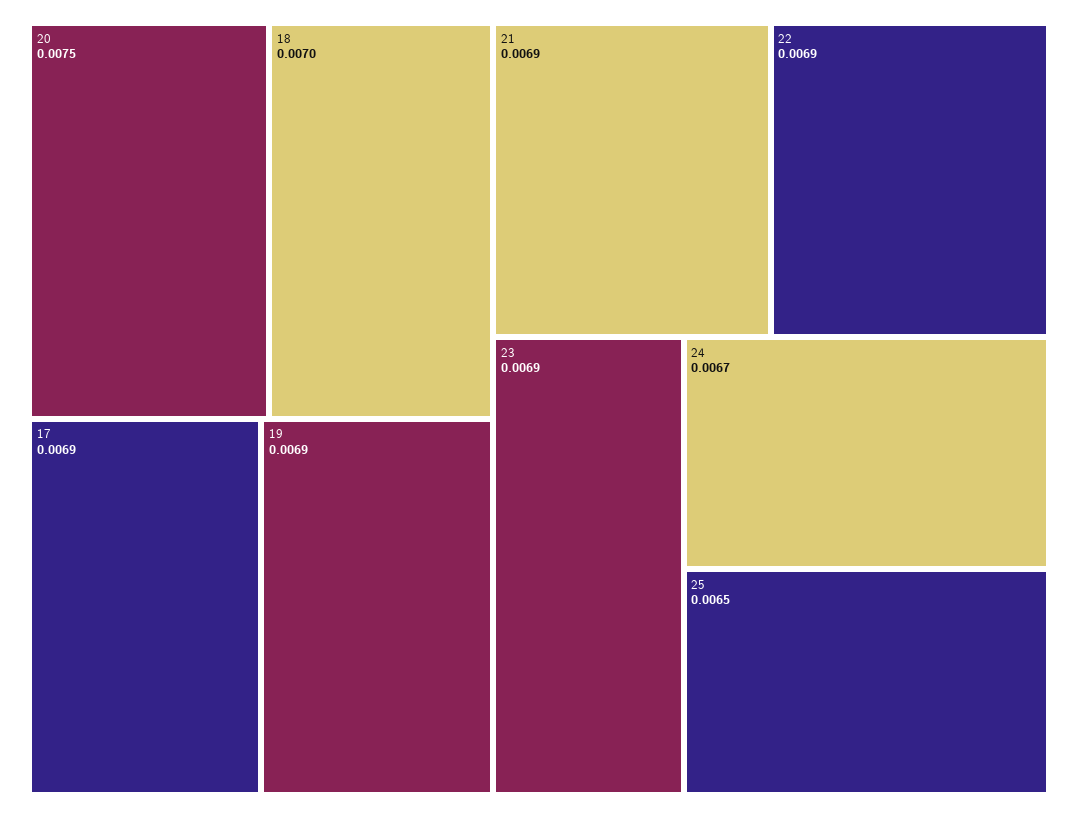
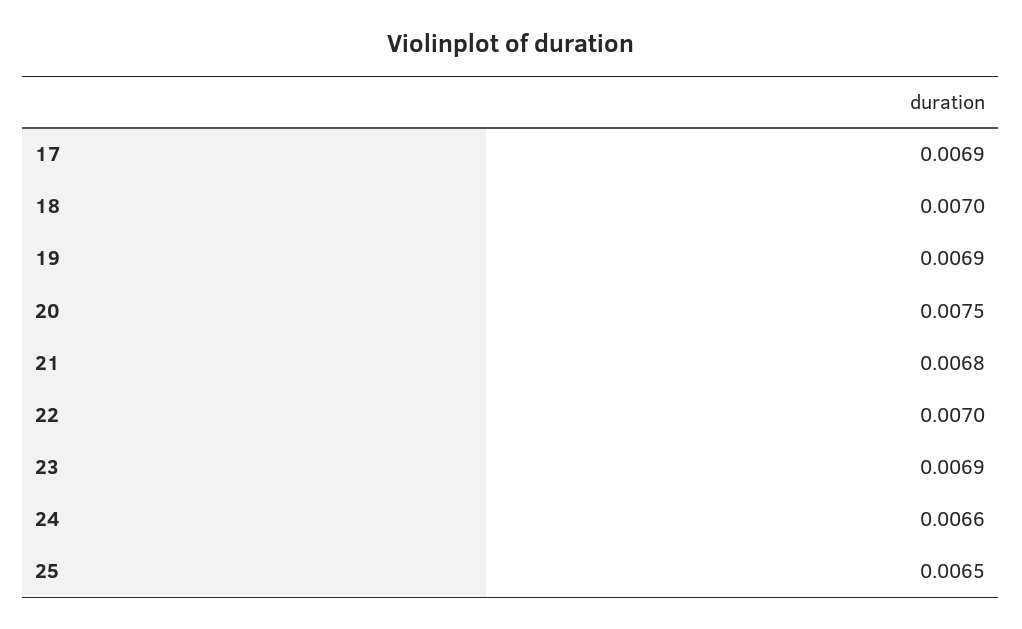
  {
    "20": 0.0075,
    "18": 0.007,
    "17": 0.0069,
    "19": 0.0069,
-   "21": 0.0069,
+   "21": 0.0068,
-   "22": 0.0069,
+   "22": 0.007,
    "23": 0.0069,
-   "24": 0.0067,
+   "24": 0.0066,
    "25": 0.0065
  }

